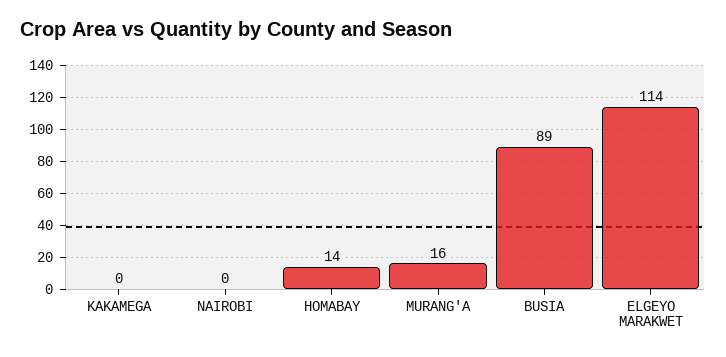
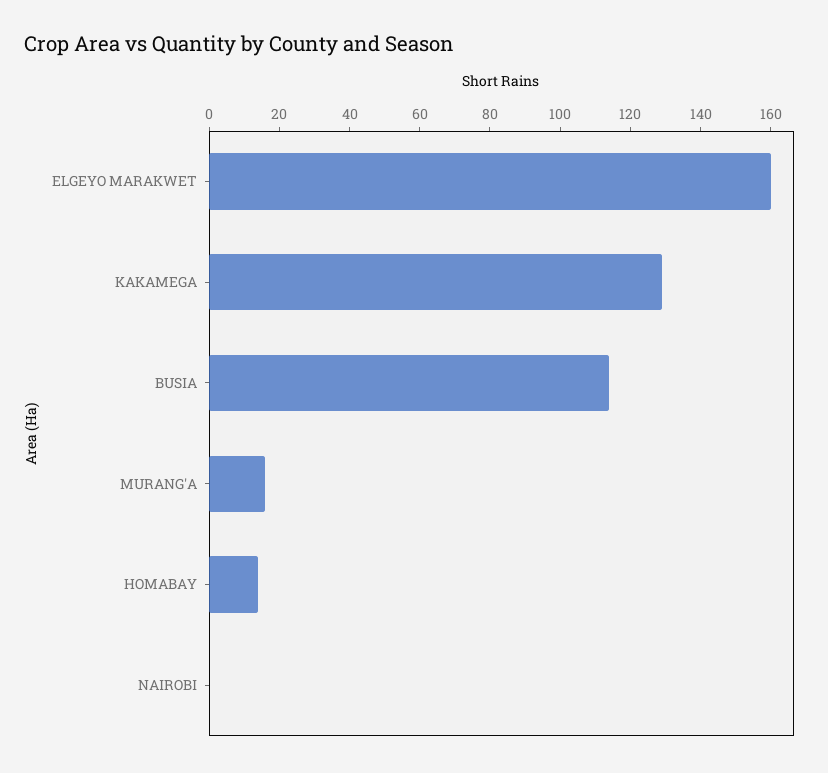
  {
-   "KAKAMEGA": 0,
+   "KAKAMEGA": 130,
    "NAIROBI": 0,
    "HOMABAY": 14,
    "MURANG'A": 16,
-   "BUSIA": 89,
+   "BUSIA": 115,
-   "ELGEYO MARAKWET": 114
+   "ELGEYO MARAKWET": 160
  }

